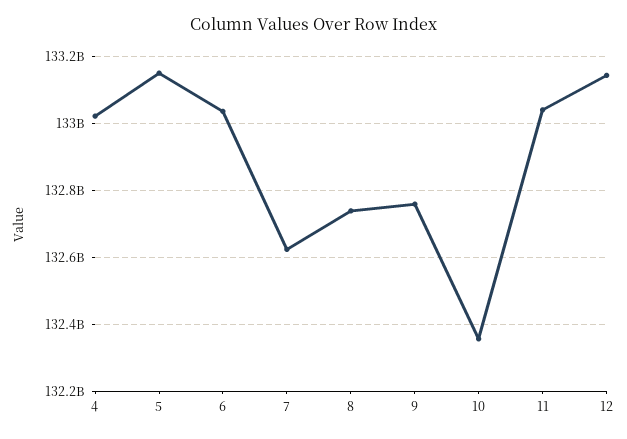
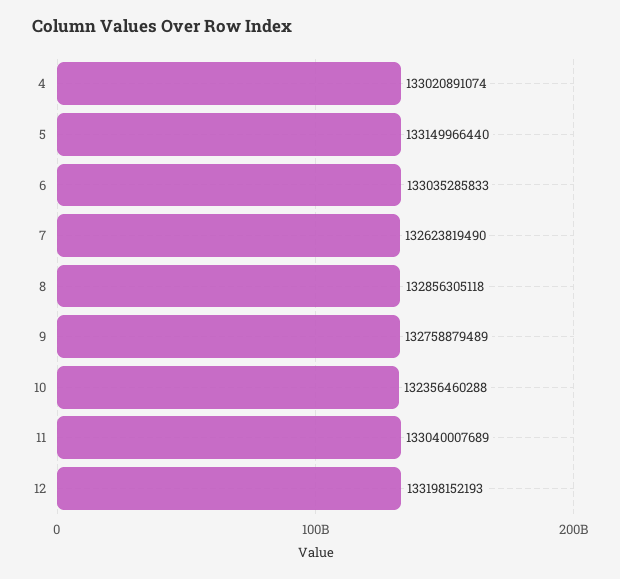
  {
    "4": 133020891074,
    "5": 133149966440,
    "6": 133035285833,
    "7": 132623819490,
-   "8": 132740000000,
+   "8": 132856305118,
    "9": 132758879489,
    "10": 132356460288,
    "11": 133040007689,
-   "12": 133140000000
+   "12": 133198152193
  }

